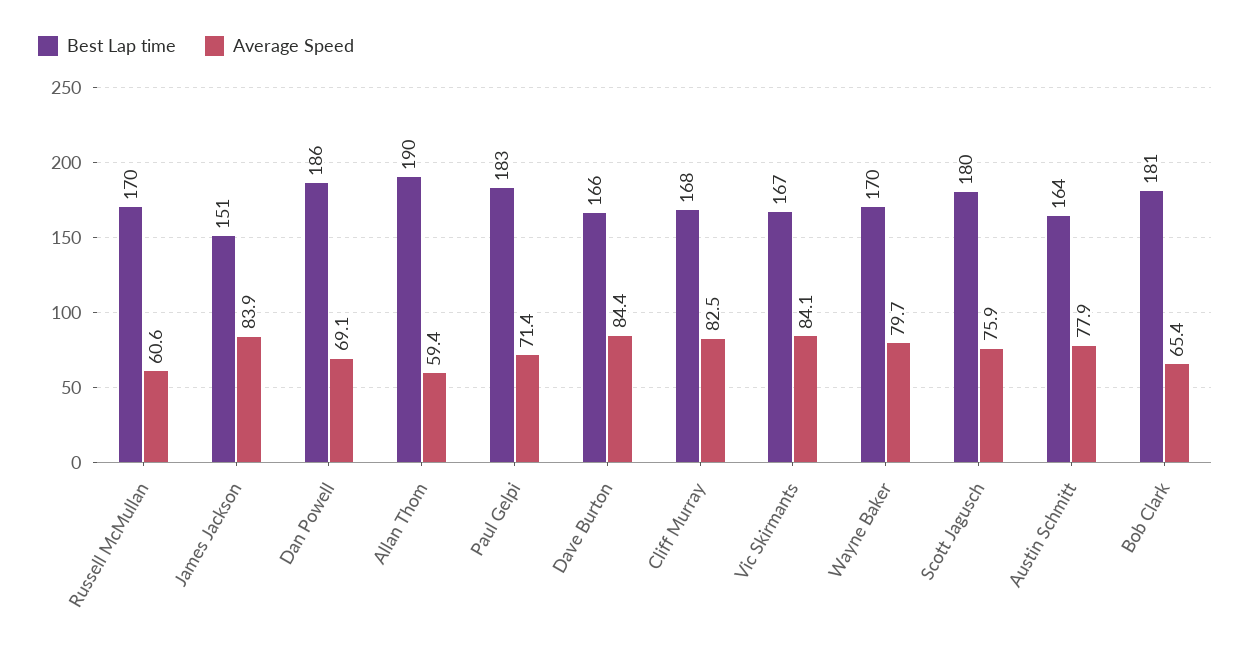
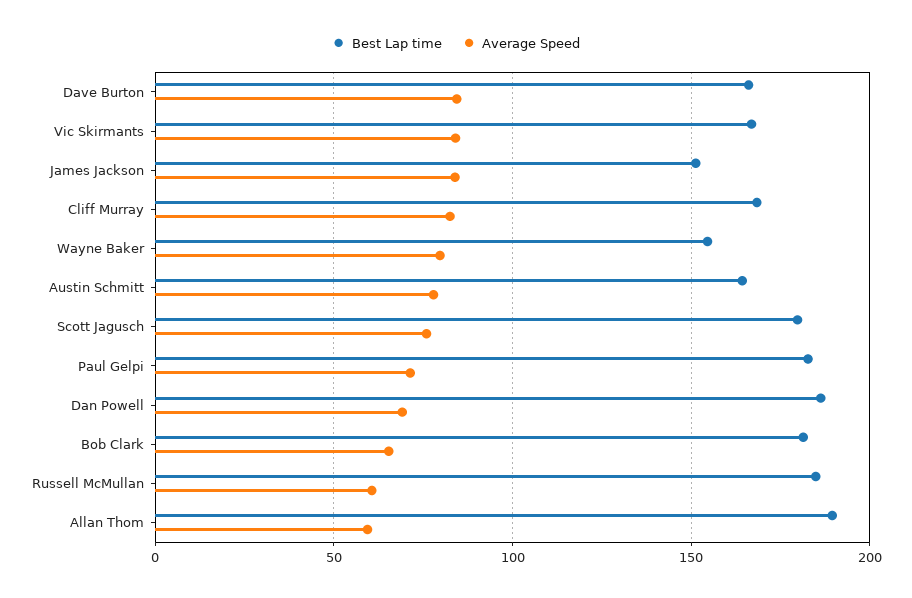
  {
    "Best Lap time": {
-     "Russell McMullan": 170,
+     "Russell McMullan": 185,
      "James Jackson": 151,
      "Dan Powell": 186,
      "Allan Thom": 190,
      "Paul Gelpi": 183,
      "Dave Burton": 166,
      "Cliff Murray": 168,
      "Vic Skirmants": 167,
-     "Wayne Baker": 170,
+     "Wayne Baker": 155,
      "Scott Jagusch": 180,
      "Austin Schmitt": 164,
      "Bob Clark": 181
    },
    "Average Speed": {
      "Russell McMullan": 60.6,
      "James Jackson": 83.9,
      "Dan Powell": 69.1,
      "Allan Thom": 59.4,
      "Paul Gelpi": 71.4,
      "Dave Burton": 84.4,
      "Cliff Murray": 82.5,
      "Vic Skirmants": 84.1,
      "Wayne Baker": 79.7,
      "Scott Jagusch": 75.9,
      "Austin Schmitt": 77.9,
      "Bob Clark": 65.4
    }
  }

